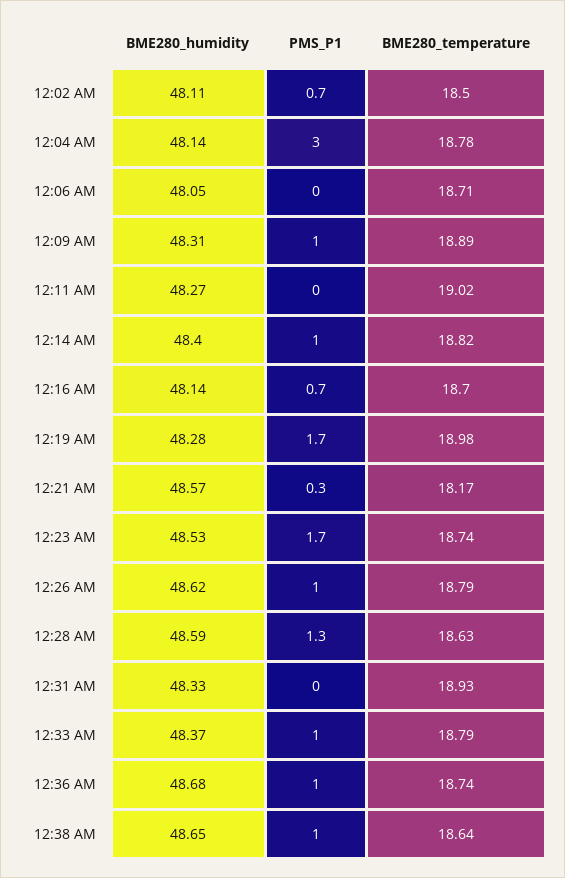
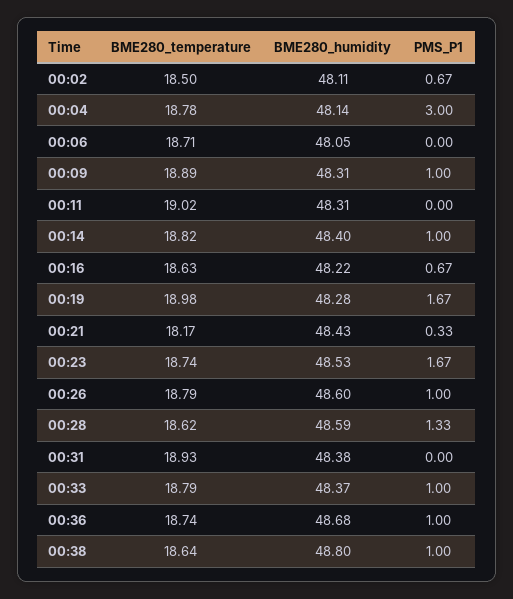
  {
    "BME280_humidity": {
      "12:02 AM": 48.11,
      "12:04 AM": 48.14,
      "12:06 AM": 48.05,
      "12:09 AM": 48.31,
-     "12:11 AM": 48.27,
+     "12:11 AM": 48.31,
      "12:14 AM": 48.4,
-     "12:16 AM": 48.14,
+     "12:16 AM": 48.22,
      "12:19 AM": 48.28,
-     "12:21 AM": 48.57,
+     "12:21 AM": 48.43,
      "12:23 AM": 48.53,
-     "12:26 AM": 48.62,
+     "12:26 AM": 48.6,
      "12:28 AM": 48.59,
-     "12:31 AM": 48.33,
+     "12:31 AM": 48.38,
      "12:33 AM": 48.37,
      "12:36 AM": 48.68,
-     "12:38 AM": 48.65
+     "12:38 AM": 48.8
    },
    "PMS_P1": {
      "12:02 AM": 0.67,
      "12:04 AM": 3,
      "12:06 AM": 0,
      "12:09 AM": 1,
      "12:11 AM": 0,
      "12:14 AM": 1,
      "12:16 AM": 0.67,
      "12:19 AM": 1.67,
      "12:21 AM": 0.33,
      "12:23 AM": 1.67,
      "12:26 AM": 1,
      "12:28 AM": 1.33,
      "12:31 AM": 0,
      "12:33 AM": 1,
      "12:36 AM": 1,
      "12:38 AM": 1
    },
    "BME280_temperature": {
      "12:02 AM": 18.5,
      "12:04 AM": 18.78,
      "12:06 AM": 18.71,
      "12:09 AM": 18.89,
      "12:11 AM": 19.02,
      "12:14 AM": 18.82,
-     "12:16 AM": 18.7,
+     "12:16 AM": 18.63,
      "12:19 AM": 18.98,
      "12:21 AM": 18.17,
      "12:23 AM": 18.74,
      "12:26 AM": 18.79,
-     "12:28 AM": 18.63,
+     "12:28 AM": 18.62,
      "12:31 AM": 18.93,
      "12:33 AM": 18.79,
      "12:36 AM": 18.74,
      "12:38 AM": 18.64
    }
  }

